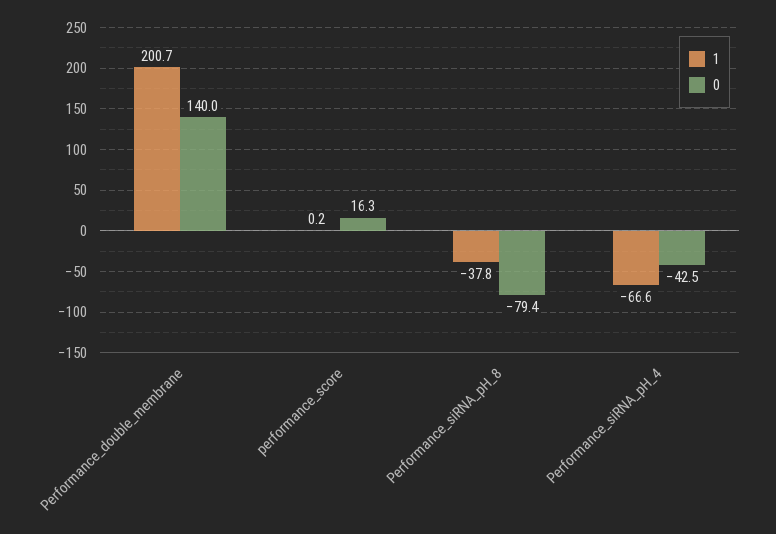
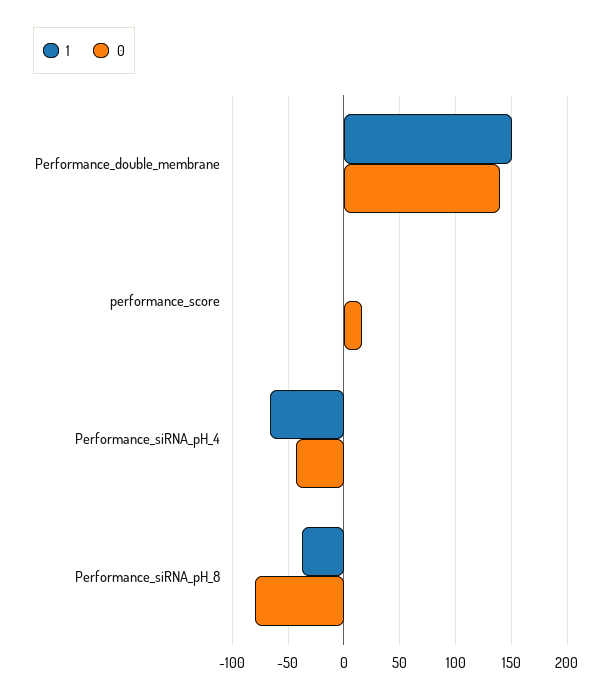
  {
    "1": {
-     "Performance_double_membrane": 200.7,
+     "Performance_double_membrane": 150,
      "performance_score": 0.2,
      "Performance_siRNA_pH_8": -37.8,
      "Performance_siRNA_pH_4": -66.6
    },
    "0": {
      "Performance_double_membrane": 140,
      "performance_score": 16.3,
      "Performance_siRNA_pH_8": -79.4,
      "Performance_siRNA_pH_4": -42.5
    }
  }

